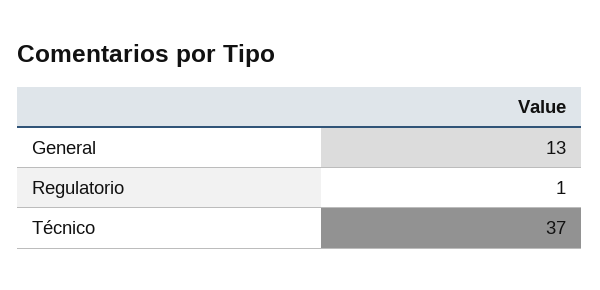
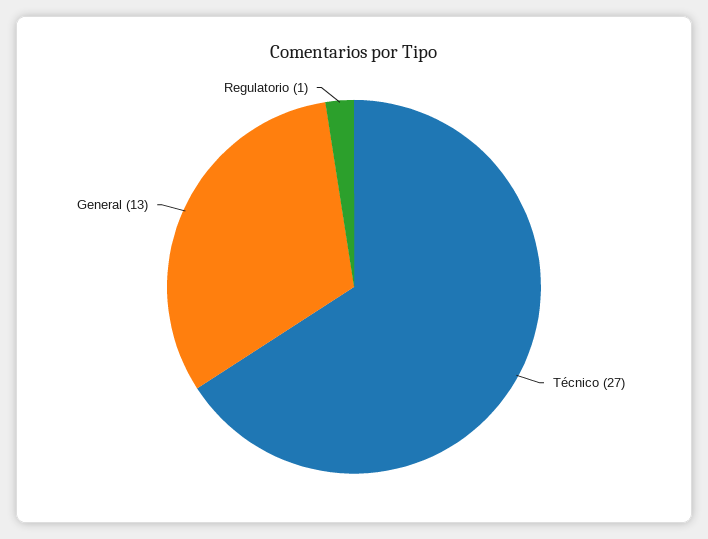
  {
    "General": 13,
    "Regulatorio": 1,
-   "Técnico": 37
+   "Técnico": 27
  }

